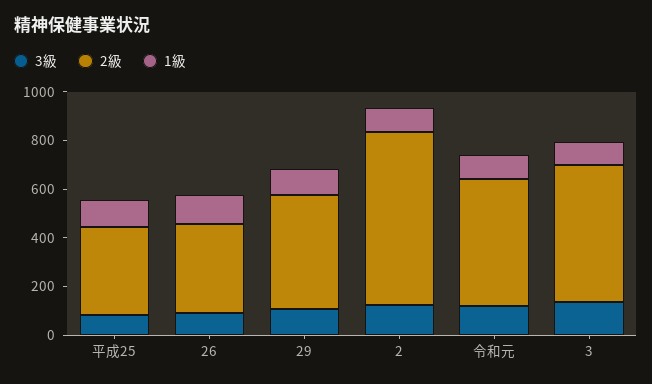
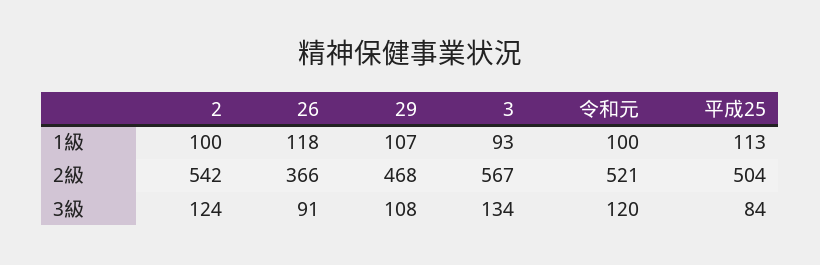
  {
    "3級": {
      "平成25": 84,
      "26": 91,
      "29": 108,
      "2": 124,
      "令和元": 120,
      "3": 134
    },
    "2級": {
-     "平成25": 350,
+     "平成25": 504,
      "26": 366,
      "29": 468,
-     "2": 700,
+     "2": 542,
      "令和元": 521,
      "3": 567
    },
    "1級": {
      "平成25": 113,
      "26": 118,
      "29": 107,
      "2": 100,
      "令和元": 100,
      "3": 93
    }
  }

